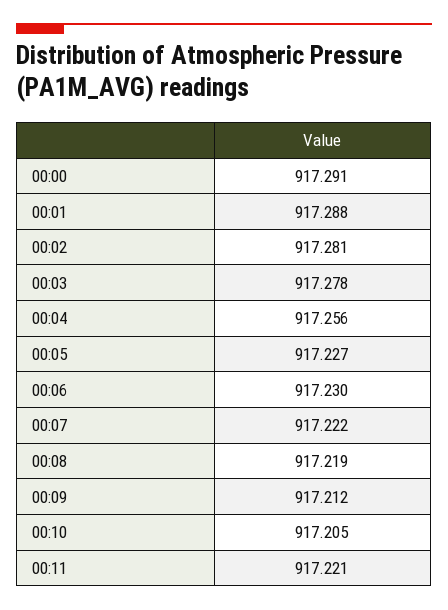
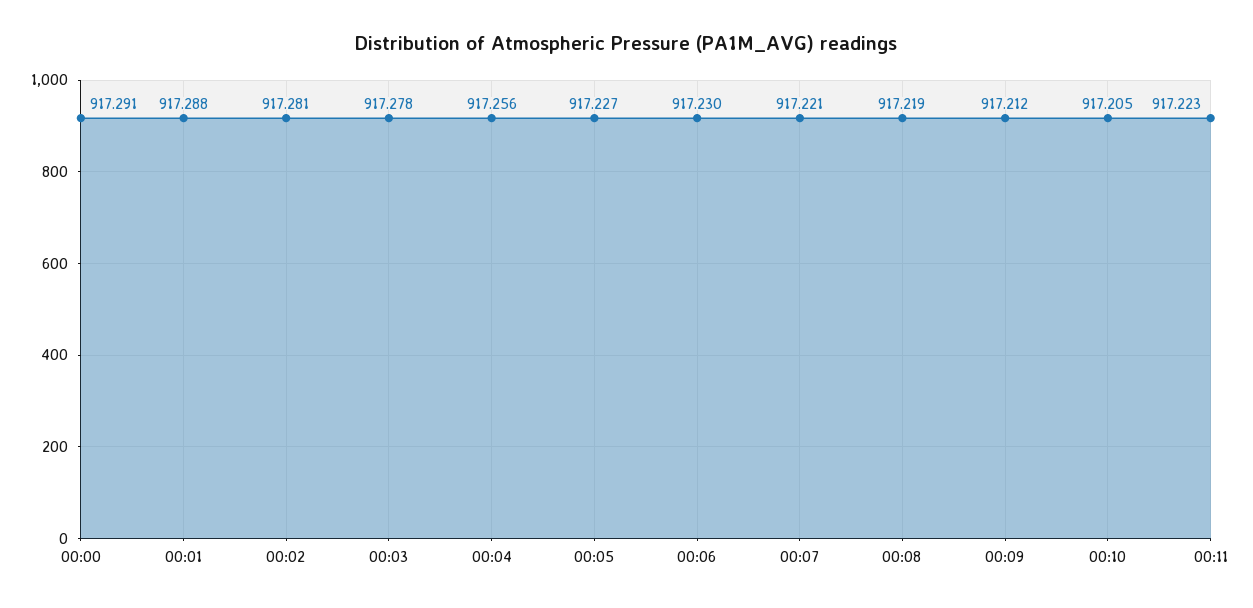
  {
    "00:00": 917.291,
    "00:01": 917.288,
    "00:02": 917.281,
    "00:03": 917.278,
    "00:04": 917.256,
    "00:05": 917.227,
    "00:06": 917.23,
-   "00:07": 917.222,
+   "00:07": 917.221,
    "00:08": 917.219,
    "00:09": 917.212,
    "00:10": 917.205,
-   "00:11": 917.221
+   "00:11": 917.223
  }

